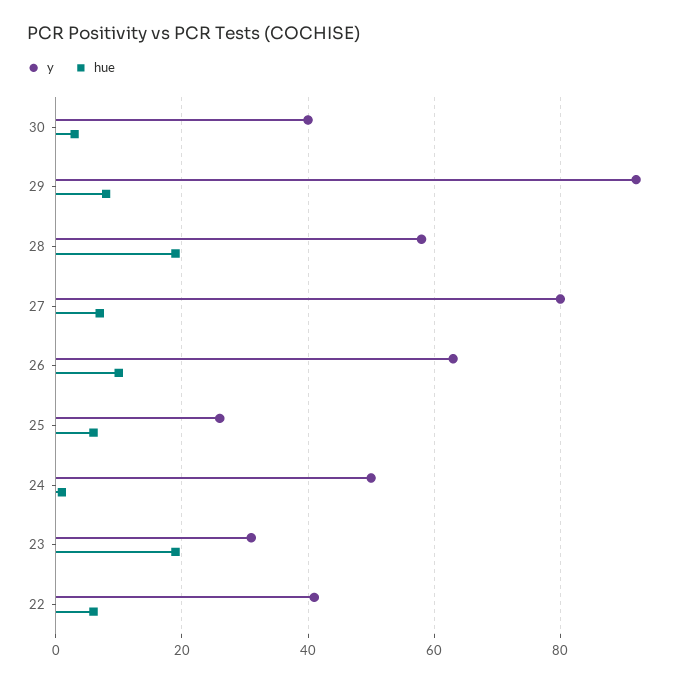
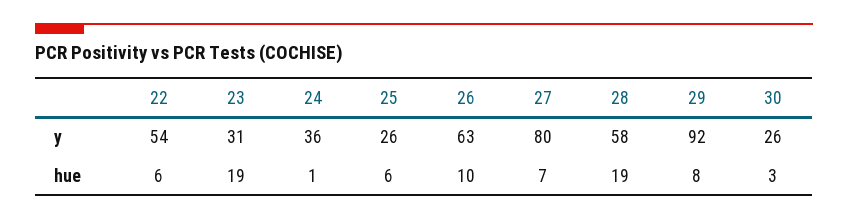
  {
    "y": {
-     "30": 40,
+     "30": 26,
      "29": 92,
      "28": 58,
      "27": 80,
      "26": 63,
      "25": 26,
-     "24": 50,
+     "24": 36,
      "23": 31,
-     "22": 40
+     "22": 54
    },
    "hue": {
      "30": 3,
      "29": 8,
      "28": 19,
      "27": 7,
      "26": 10,
      "25": 6,
      "24": 1,
      "23": 19,
      "22": 6
    }
  }

